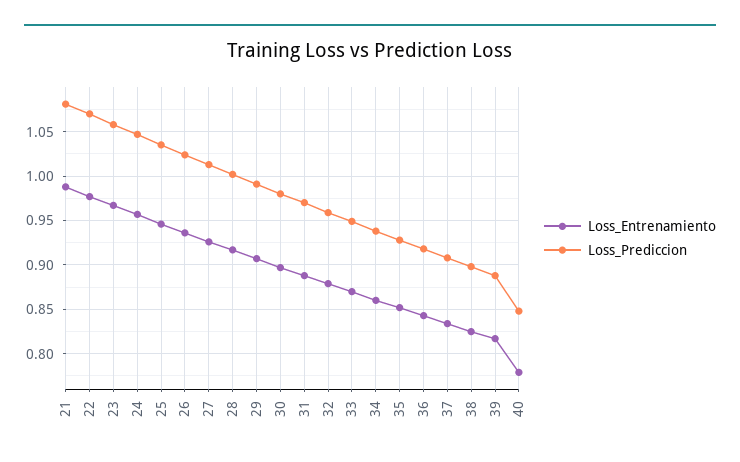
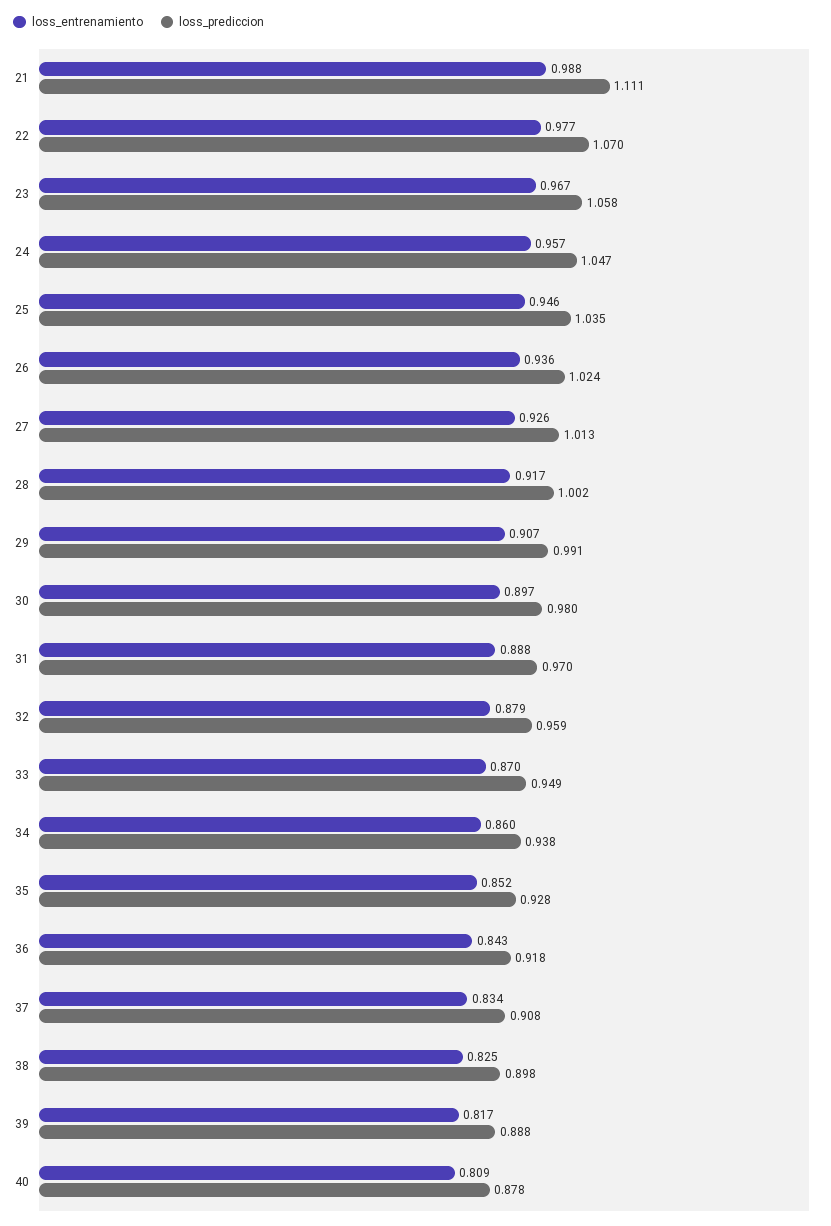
  {
    "Loss_Entrenamiento": {
      "21": 0.988,
      "22": 0.977,
      "23": 0.967,
      "24": 0.957,
      "25": 0.946,
      "26": 0.936,
      "27": 0.926,
      "28": 0.917,
      "29": 0.907,
      "30": 0.897,
      "31": 0.888,
      "32": 0.879,
      "33": 0.87,
      "34": 0.86,
      "35": 0.852,
      "36": 0.843,
      "37": 0.834,
      "38": 0.825,
      "39": 0.817,
-     "40": 0.78
+     "40": 0.809
    },
    "Loss_Prediccion": {
-     "21": 1.08,
+     "21": 1.111,
      "22": 1.07,
      "23": 1.058,
      "24": 1.047,
      "25": 1.035,
      "26": 1.024,
      "27": 1.013,
      "28": 1.002,
      "29": 0.991,
      "30": 0.98,
      "31": 0.97,
      "32": 0.959,
      "33": 0.949,
      "34": 0.938,
      "35": 0.928,
      "36": 0.918,
      "37": 0.908,
      "38": 0.898,
      "39": 0.888,
-     "40": 0.85
+     "40": 0.878
    }
  }

